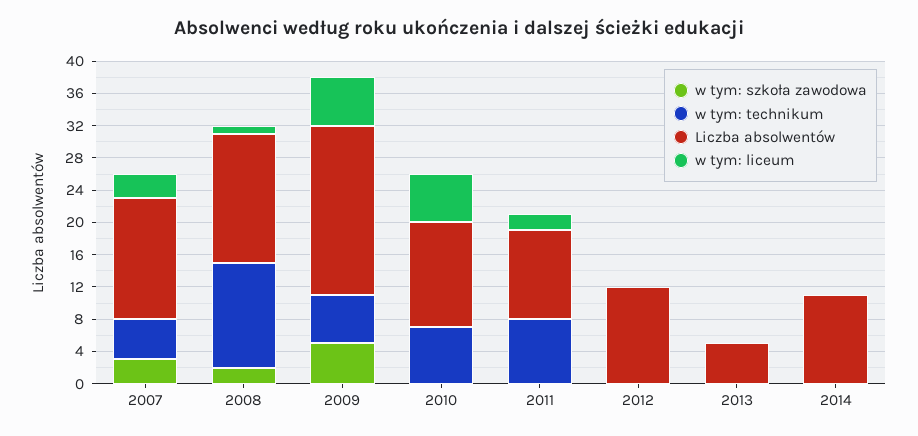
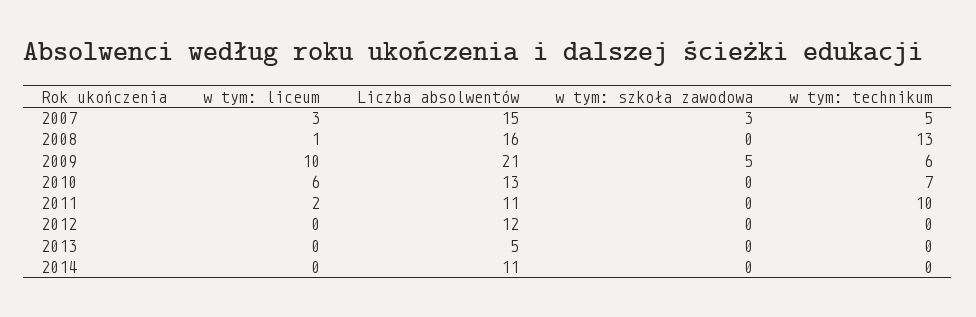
  {
    "w tym: szkoła zawodowa": {
      "2007": 3,
-     "2008": 2,
+     "2008": 0,
      "2009": 5,
      "2010": 0,
      "2011": 0,
      "2012": 0,
      "2013": 0,
      "2014": 0
    },
    "w tym: technikum": {
      "2007": 5,
      "2008": 13,
      "2009": 6,
      "2010": 7,
-     "2011": 8,
+     "2011": 10,
      "2012": 0,
      "2013": 0,
      "2014": 0
    },
    "Liczba absolwentów": {
      "2007": 15,
      "2008": 16,
      "2009": 21,
      "2010": 13,
      "2011": 11,
      "2012": 12,
      "2013": 5,
      "2014": 11
    },
    "w tym: liceum": {
      "2007": 3,
      "2008": 1,
-     "2009": 6,
+     "2009": 10,
      "2010": 6,
      "2011": 2,
      "2012": 0,
      "2013": 0,
      "2014": 0
    }
  }

